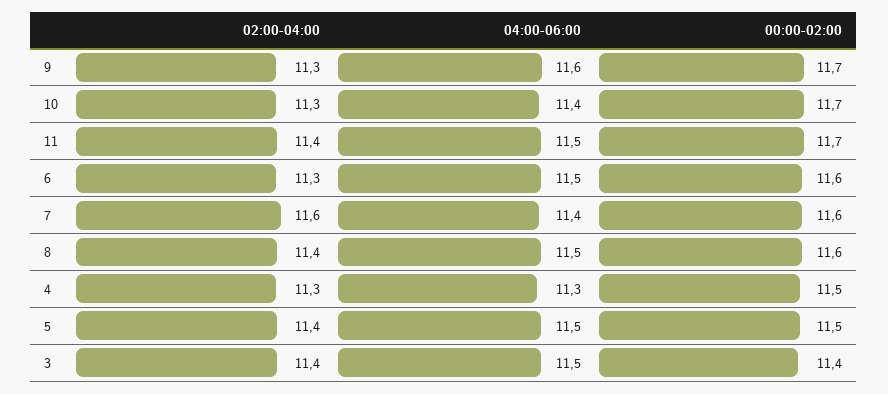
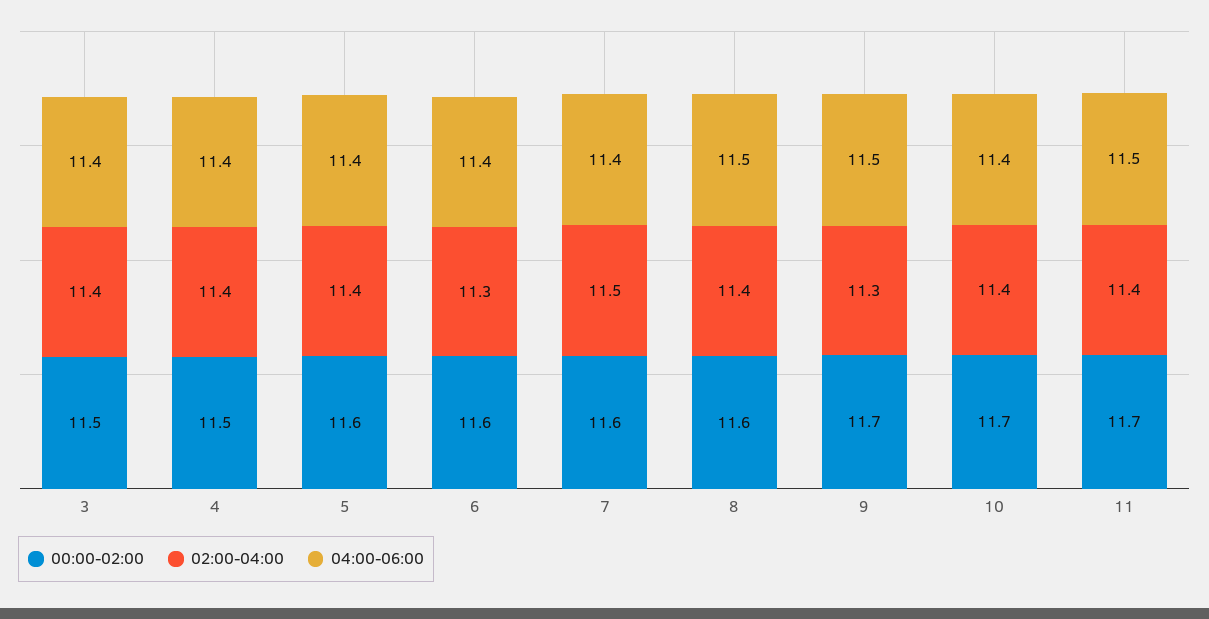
  {
    "02:00-04:00": {
      "9": 11.3,
-     "10": 11.3,
+     "10": 11.4,
      "11": 11.4,
      "6": 11.3,
-     "7": 11.6,
+     "7": 11.5,
      "8": 11.4,
-     "4": 11.3,
+     "4": 11.4,
      "5": 11.4,
      "3": 11.4
    },
    "04:00-06:00": {
-     "9": 11.6,
+     "9": 11.5,
      "10": 11.4,
      "11": 11.5,
-     "6": 11.5,
+     "6": 11.4,
      "7": 11.4,
      "8": 11.5,
-     "4": 11.3,
+     "4": 11.4,
-     "5": 11.5,
+     "5": 11.4,
-     "3": 11.5
+     "3": 11.4
    },
    "00:00-02:00": {
      "9": 11.7,
      "10": 11.7,
      "11": 11.7,
      "6": 11.6,
      "7": 11.6,
      "8": 11.6,
      "4": 11.5,
-     "5": 11.5,
+     "5": 11.6,
-     "3": 11.4
+     "3": 11.5
    }
  }

